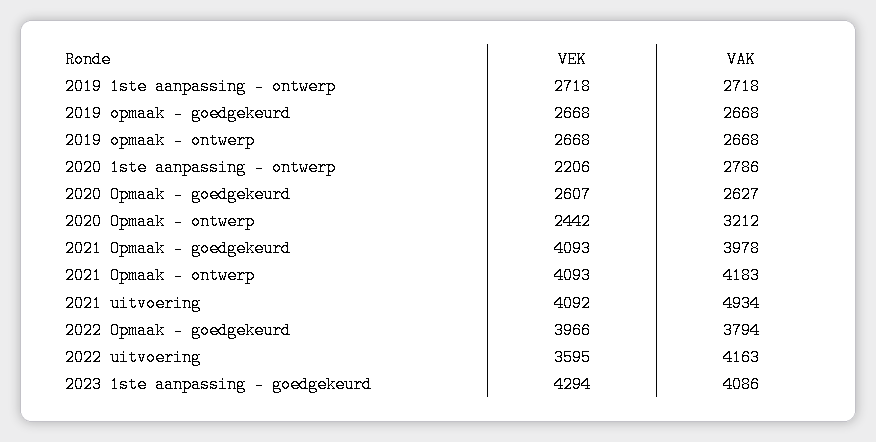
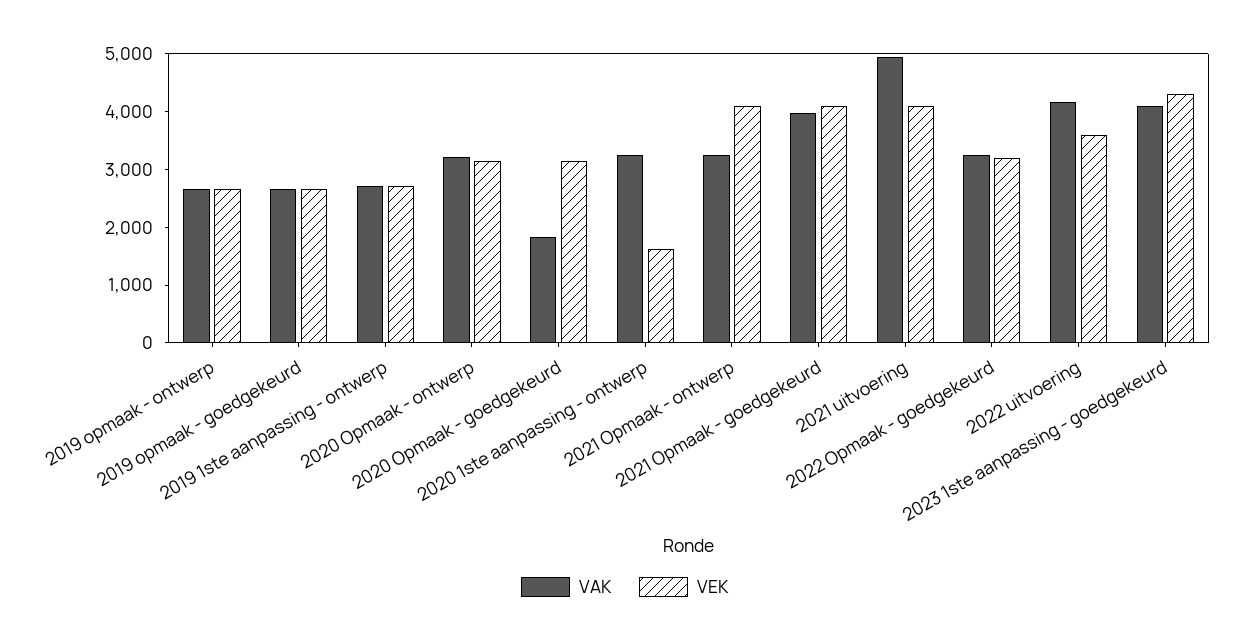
  {
    "VEK": {
      "2019 1ste aanpassing - ontwerp": 2718,
      "2019 opmaak - goedgekeurd": 2668,
      "2019 opmaak - ontwerp": 2668,
-     "2020 1ste aanpassing - ontwerp": 2206,
+     "2020 1ste aanpassing - ontwerp": 1600,
-     "2020 Opmaak - goedgekeurd": 2607,
+     "2020 Opmaak - goedgekeurd": 3200,
-     "2020 Opmaak - ontwerp": 2442,
+     "2020 Opmaak - ontwerp": 3200,
      "2021 Opmaak - goedgekeurd": 4093,
      "2021 Opmaak - ontwerp": 4093,
      "2021 uitvoering": 4092,
-     "2022 Opmaak - goedgekeurd": 3966,
+     "2022 Opmaak - goedgekeurd": 3200,
      "2022 uitvoering": 3595,
      "2023 1ste aanpassing - goedgekeurd": 4294
    },
    "VAK": {
      "2019 1ste aanpassing - ontwerp": 2718,
      "2019 opmaak - goedgekeurd": 2668,
      "2019 opmaak - ontwerp": 2668,
-     "2020 1ste aanpassing - ontwerp": 2786,
+     "2020 1ste aanpassing - ontwerp": 3200,
-     "2020 Opmaak - goedgekeurd": 2627,
+     "2020 Opmaak - goedgekeurd": 1800,
      "2020 Opmaak - ontwerp": 3212,
      "2021 Opmaak - goedgekeurd": 3978,
-     "2021 Opmaak - ontwerp": 4183,
+     "2021 Opmaak - ontwerp": 3200,
      "2021 uitvoering": 4934,
-     "2022 Opmaak - goedgekeurd": 3794,
+     "2022 Opmaak - goedgekeurd": 3200,
      "2022 uitvoering": 4163,
      "2023 1ste aanpassing - goedgekeurd": 4086
    }
  }

